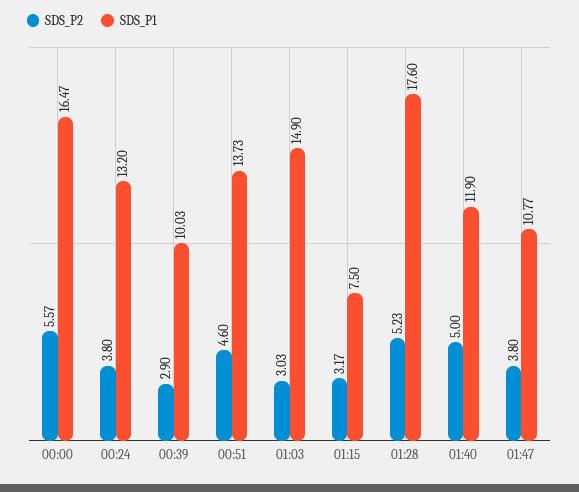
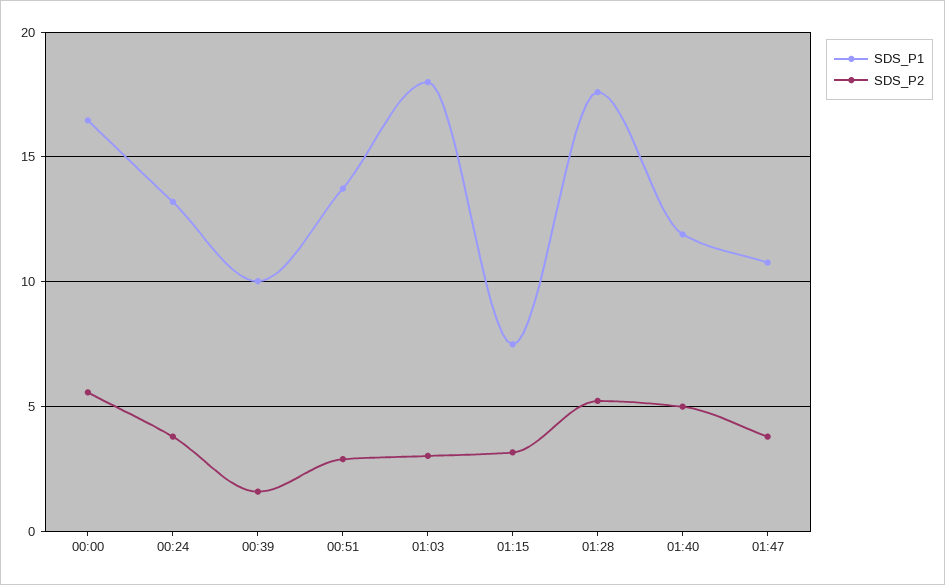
  {
    "SDS_P2": {
      "00:00": 5.57,
      "00:24": 3.8,
-     "00:39": 2.9,
+     "00:39": 1.5,
-     "00:51": 4.6,
+     "00:51": 3,
      "01:03": 3.03,
      "01:15": 3.17,
      "01:28": 5.23,
      "01:40": 5,
      "01:47": 3.8
    },
    "SDS_P1": {
      "00:00": 16.47,
      "00:24": 13.2,
      "00:39": 10.03,
      "00:51": 13.73,
-     "01:03": 14.9,
+     "01:03": 18,
      "01:15": 7.5,
      "01:28": 17.6,
      "01:40": 11.9,
      "01:47": 10.77
    }
  }

